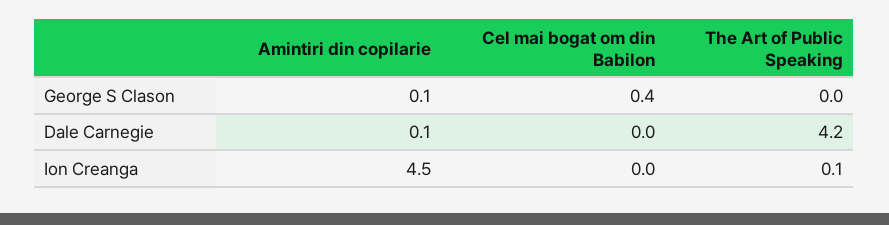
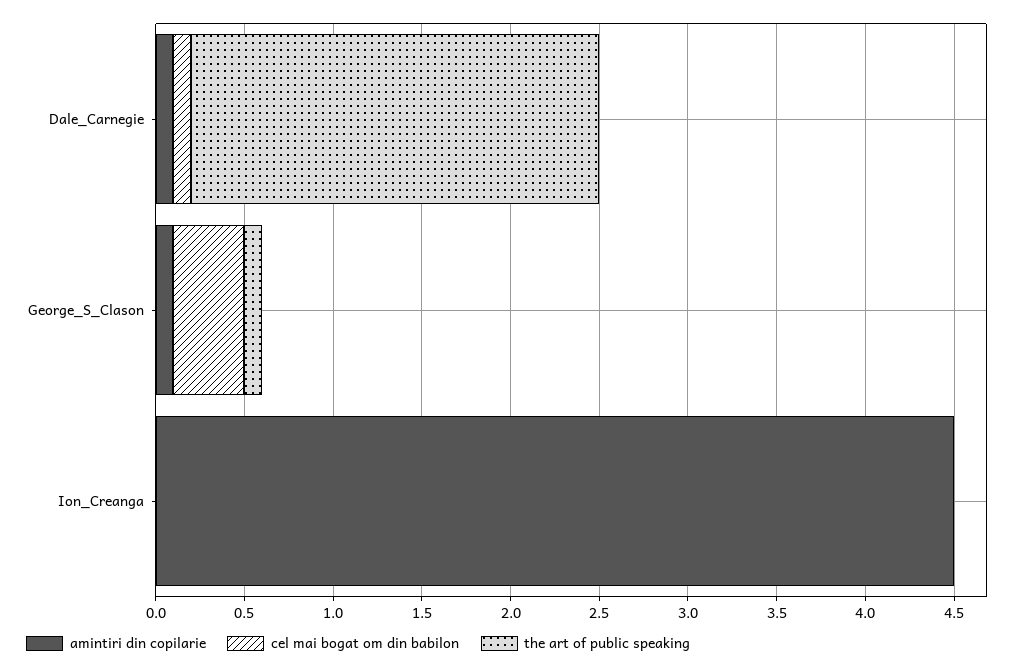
  {
    "Amintiri din copilarie": {
      "George S Clason": 0.1,
      "Dale Carnegie": 0.1,
      "Ion Creanga": 4.5
    },
    "Cel mai bogat om din Babilon": {
      "George S Clason": 0.4,
-     "Dale Carnegie": 0,
+     "Dale Carnegie": 0.1,
      "Ion Creanga": 0
    },
    "The Art of Public Speaking": {
-     "George S Clason": 0,
+     "George S Clason": 0.1,
-     "Dale Carnegie": 4.2,
+     "Dale Carnegie": 2.3,
-     "Ion Creanga": 0.1
+     "Ion Creanga": 0
    }
  }

